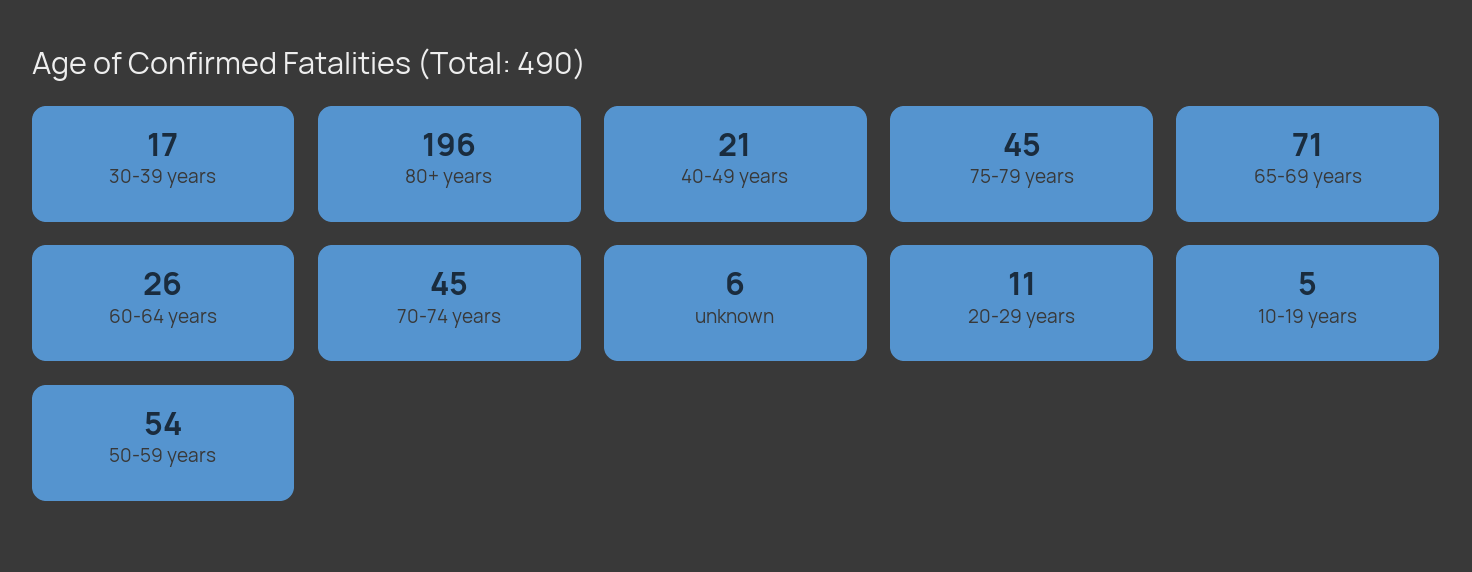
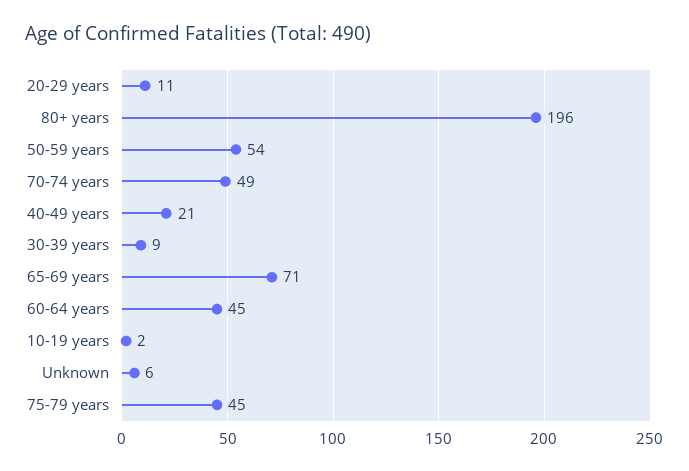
  {
-   "30-39 years": 17,
+   "30-39 years": 9,
    "80+ years": 196,
    "40-49 years": 21,
    "75-79 years": 45,
    "65-69 years": 71,
-   "60-64 years": 26,
+   "60-64 years": 45,
-   "70-74 years": 45,
+   "70-74 years": 49,
    "unknown": 6,
    "20-29 years": 11,
-   "10-19 years": 5,
+   "10-19 years": 2,
    "50-59 years": 54
  }

